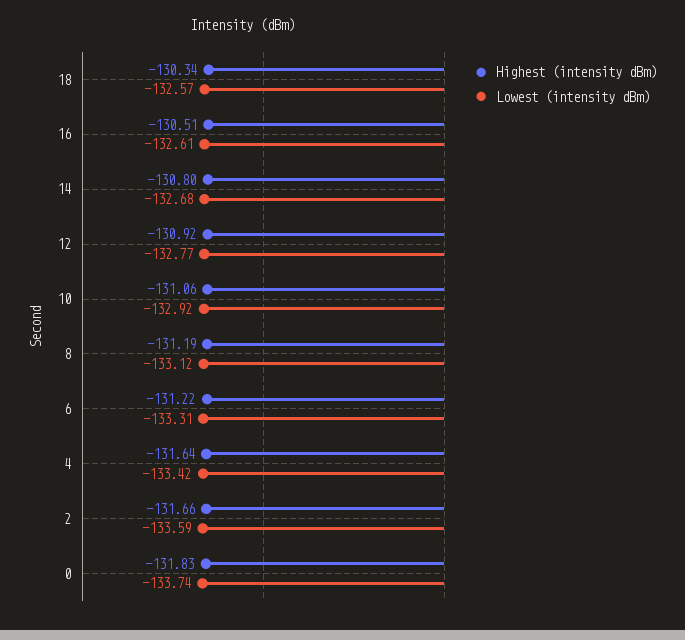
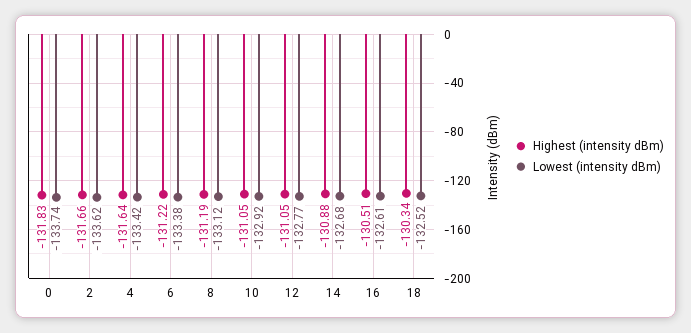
  {
    "Highest (intensity dBm)": {
      "18": -130.34,
      "16": -130.51,
-     "14": -130.8,
+     "14": -130.88,
-     "12": -130.92,
+     "12": -131.05,
-     "10": -131.06,
+     "10": -131.05,
      "8": -131.19,
      "6": -131.22,
      "4": -131.64,
      "2": -131.66,
      "0": -131.83
    },
    "Lowest (intensity dBm)": {
-     "18": -132.57,
+     "18": -132.52,
      "16": -132.61,
      "14": -132.68,
      "12": -132.77,
      "10": -132.92,
      "8": -133.12,
-     "6": -133.31,
+     "6": -133.38,
      "4": -133.42,
-     "2": -133.59,
+     "2": -133.62,
      "0": -133.74
    }
  }

